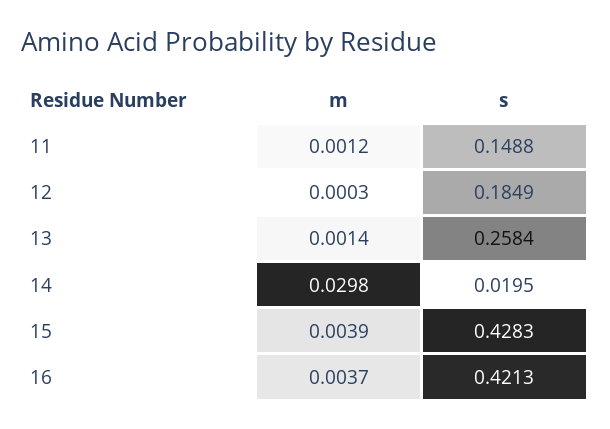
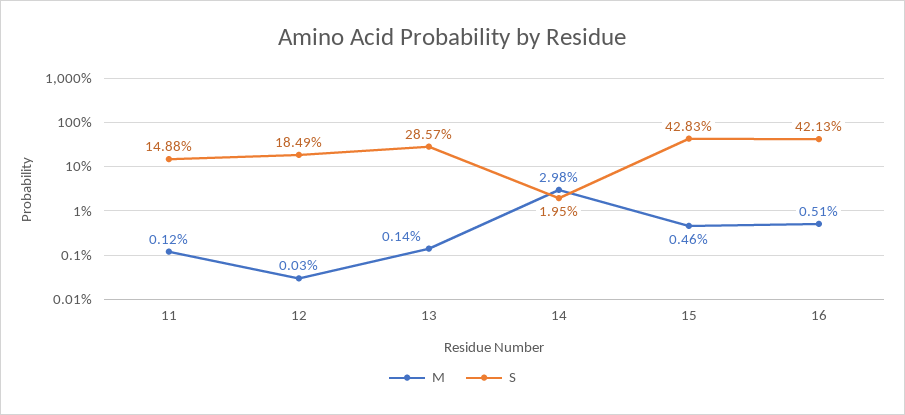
  {
    "m": {
      "11": 0.0012,
      "12": 0.0003,
      "13": 0.0014,
      "14": 0.0298,
-     "15": 0.0039,
+     "15": 0.0046,
-     "16": 0.0037
+     "16": 0.0051
    },
    "s": {
      "11": 0.1488,
      "12": 0.1849,
-     "13": 0.2584,
+     "13": 0.2857,
      "14": 0.0195,
      "15": 0.4283,
      "16": 0.4213
    }
  }

